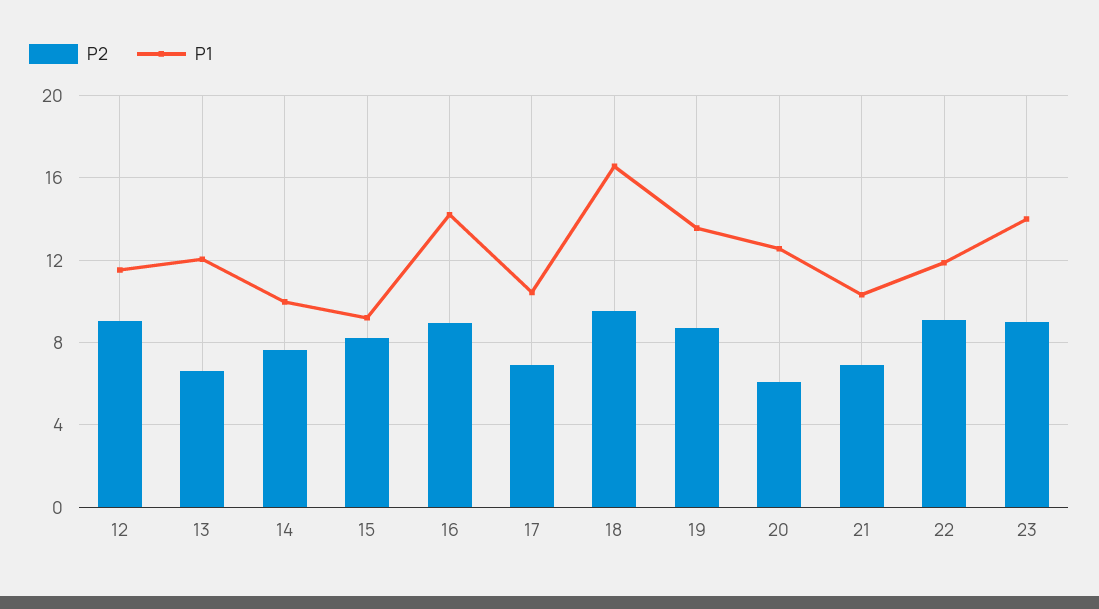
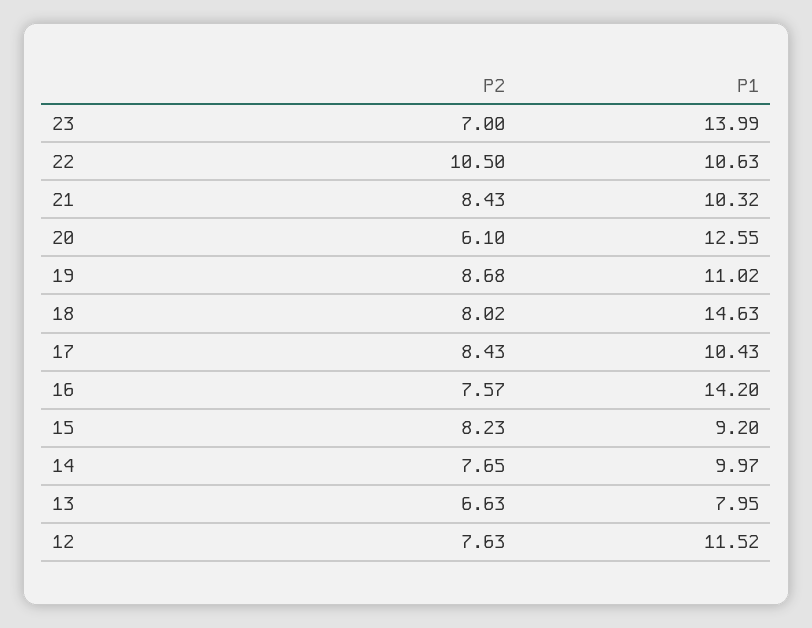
  {
    "P2": {
-     "12": 9,
+     "12": 7.63,
      "13": 6.63,
      "14": 7.65,
      "15": 8.23,
-     "16": 9,
+     "16": 7.57,
-     "17": 7,
+     "17": 8.43,
-     "18": 9.5,
+     "18": 8.02,
      "19": 8.68,
      "20": 6.1,
-     "21": 7,
+     "21": 8.43,
-     "22": 9,
+     "22": 10.5,
-     "23": 9
+     "23": 7
    },
    "P1": {
      "12": 11.52,
-     "13": 12,
+     "13": 7.95,
      "14": 9.97,
      "15": 9.2,
      "16": 14.2,
      "17": 10.43,
-     "18": 16.5,
+     "18": 14.63,
-     "19": 13.5,
+     "19": 11.02,
      "20": 12.55,
      "21": 10.32,
-     "22": 12,
+     "22": 10.63,
      "23": 13.99
    }
  }

